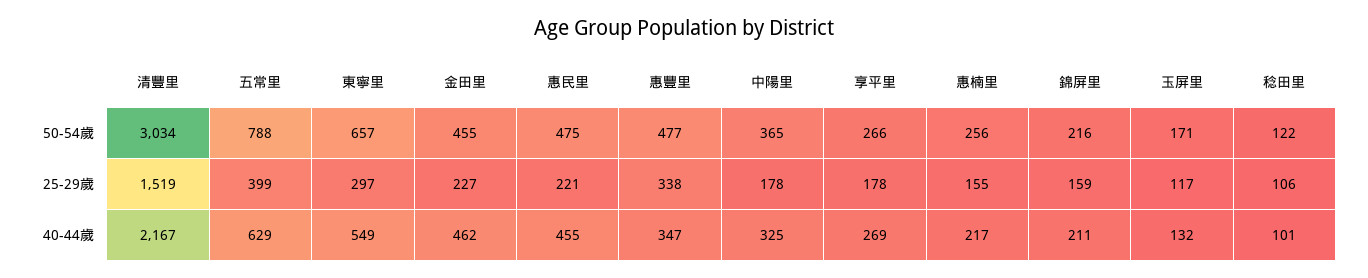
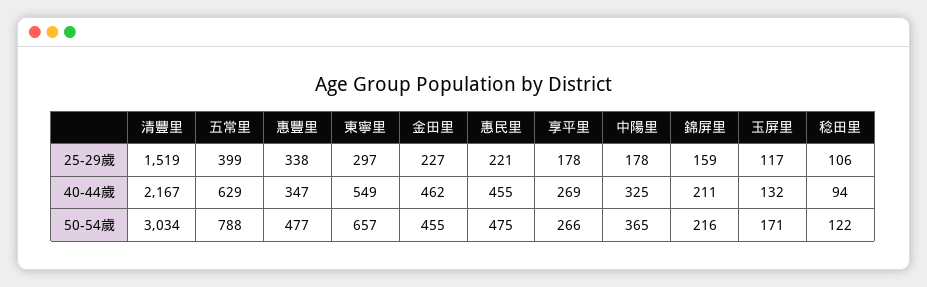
  {
    "清豐里": {
      "50-54歲": 3034,
      "25-29歲": 1519,
      "40-44歲": 2167
    },
    "五常里": {
      "50-54歲": 788,
      "25-29歲": 399,
      "40-44歲": 629
    },
    "東寧里": {
      "50-54歲": 657,
      "25-29歲": 297,
      "40-44歲": 549
    },
    "金田里": {
      "50-54歲": 455,
      "25-29歲": 227,
      "40-44歲": 462
    },
    "惠民里": {
      "50-54歲": 475,
      "25-29歲": 221,
      "40-44歲": 455
    },
    "惠豐里": {
      "50-54歲": 477,
      "25-29歲": 338,
      "40-44歲": 347
    },
    "中陽里": {
      "50-54歲": 365,
      "25-29歲": 178,
      "40-44歲": 325
    },
    "享平里": {
      "50-54歲": 266,
      "25-29歲": 178,
      "40-44歲": 269
    },
-   "惠楠里": {
-     "50-54歲": 256,
-     "25-29歲": 155,
-     "40-44歲": 217
-   },
    "錦屏里": {
      "50-54歲": 216,
      "25-29歲": 159,
      "40-44歲": 211
    },
    "玉屏里": {
      "50-54歲": 171,
      "25-29歲": 117,
      "40-44歲": 132
    },
    "稔田里": {
      "50-54歲": 122,
      "25-29歲": 106,
-     "40-44歲": 101
+     "40-44歲": 94
    }
  }

